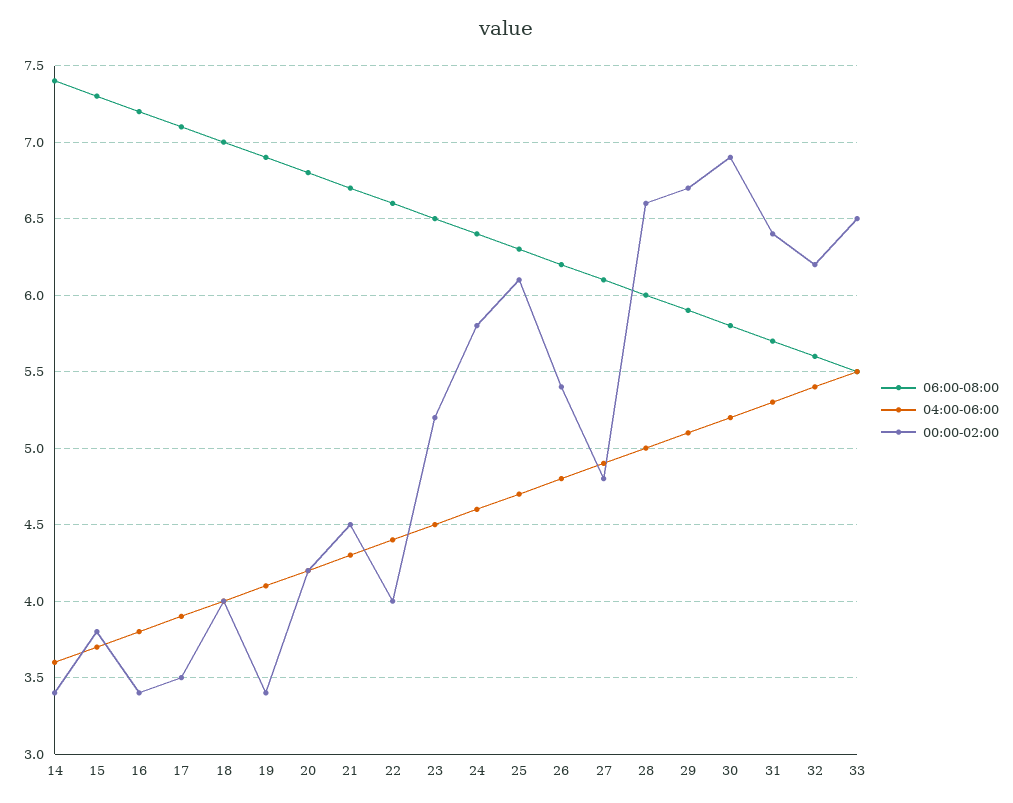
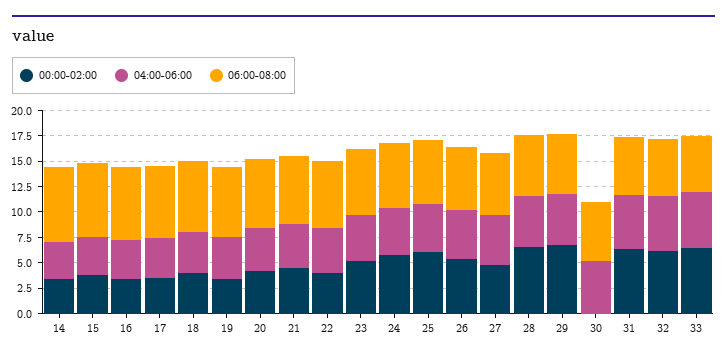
  {
    "06:00-08:00": {
      "14": 7.4,
      "15": 7.3,
      "16": 7.2,
      "17": 7.1,
      "18": 7,
      "19": 6.9,
      "20": 6.8,
      "21": 6.7,
      "22": 6.6,
      "23": 6.5,
      "24": 6.4,
      "25": 6.3,
      "26": 6.2,
      "27": 6.1,
      "28": 6,
      "29": 5.9,
      "30": 5.8,
      "31": 5.7,
      "32": 5.6,
      "33": 5.5
    },
    "04:00-06:00": {
      "14": 3.6,
      "15": 3.7,
      "16": 3.8,
      "17": 3.9,
      "18": 4,
      "19": 4.1,
      "20": 4.2,
      "21": 4.3,
      "22": 4.4,
      "23": 4.5,
      "24": 4.6,
      "25": 4.7,
      "26": 4.8,
      "27": 4.9,
      "28": 5,
      "29": 5.1,
      "30": 5.2,
      "31": 5.3,
      "32": 5.4,
      "33": 5.5
    },
    "00:00-02:00": {
      "14": 3.4,
      "15": 3.8,
      "16": 3.4,
      "17": 3.5,
      "18": 4,
      "19": 3.4,
      "20": 4.2,
      "21": 4.5,
      "22": 4,
      "23": 5.2,
      "24": 5.8,
      "25": 6.1,
      "26": 5.4,
      "27": 4.8,
      "28": 6.6,
      "29": 6.7,
-     "30": 6.9,
+     "30": 0,
      "31": 6.4,
      "32": 6.2,
      "33": 6.5
    }
  }

